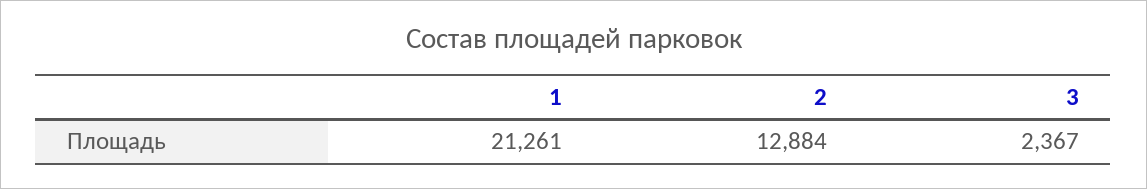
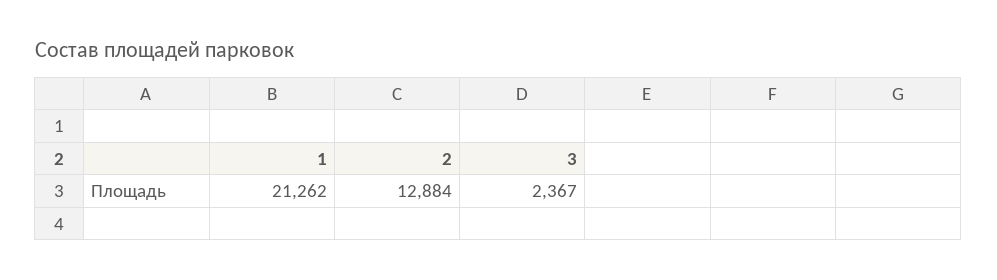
  {
-   "1": 21261,
+   "1": 21262,
    "2": 12884,
    "3": 2367
  }

